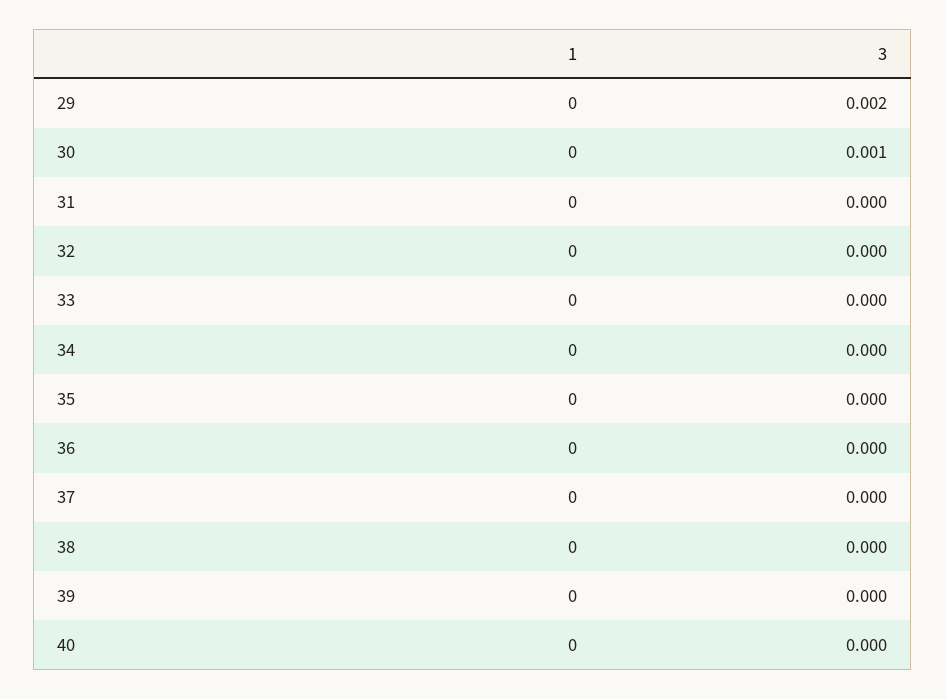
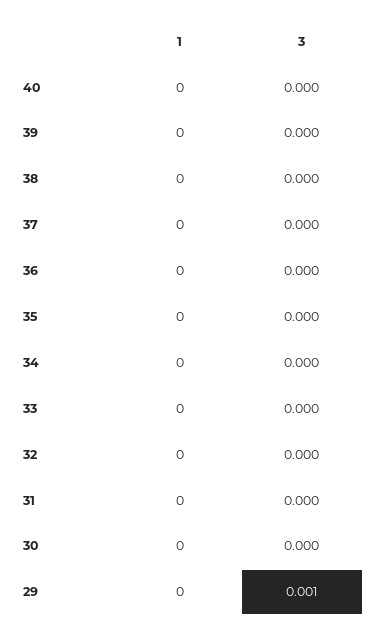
  {
    "1": {
      "29": 0,
      "30": 0,
      "31": 0,
      "32": 0,
      "33": 0,
      "34": 0,
      "35": 0,
      "36": 0,
      "37": 0,
      "38": 0,
      "39": 0,
      "40": 0
    },
    "3": {
-     "29": 0.002,
+     "29": 0.001,
-     "30": 0.001,
+     "30": 0,
      "31": 0,
      "32": 0,
      "33": 0,
      "34": 0,
      "35": 0,
      "36": 0,
      "37": 0,
      "38": 0,
      "39": 0,
      "40": 0
    }
  }

